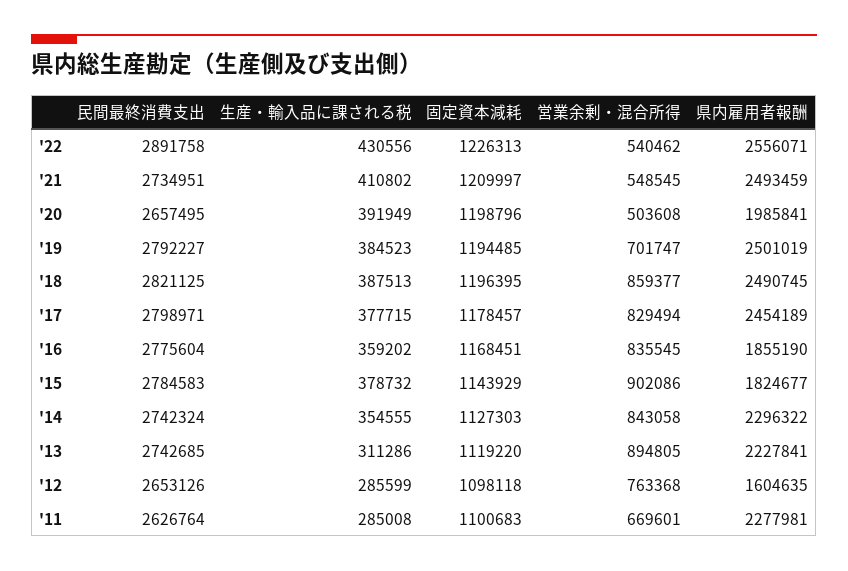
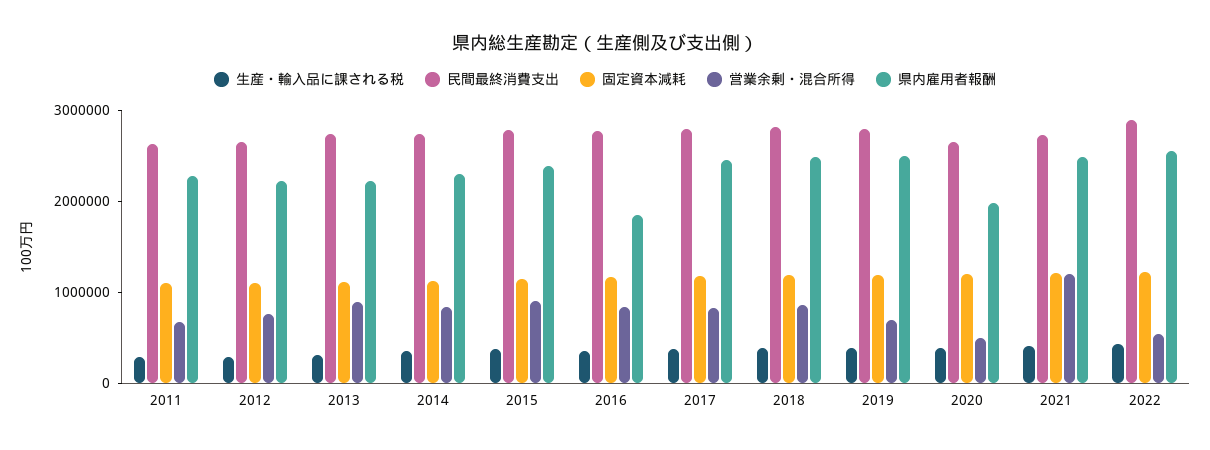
  {
    "民間最終消費支出": {
      "'22": 2891758,
      "'21": 2734951,
      "'20": 2657495,
      "'19": 2792227,
      "'18": 2821125,
      "'17": 2798971,
      "'16": 2775604,
      "'15": 2784583,
      "'14": 2742324,
      "'13": 2742685,
      "'12": 2653126,
      "'11": 2626764
    },
    "生産・輸入品に課される税": {
      "'22": 430556,
      "'21": 410802,
      "'20": 391949,
      "'19": 384523,
      "'18": 387513,
      "'17": 377715,
      "'16": 359202,
      "'15": 378732,
      "'14": 354555,
      "'13": 311286,
      "'12": 285599,
      "'11": 285008
    },
    "固定資本減耗": {
      "'22": 1226313,
      "'21": 1209997,
      "'20": 1198796,
      "'19": 1194485,
      "'18": 1196395,
      "'17": 1178457,
      "'16": 1168451,
      "'15": 1143929,
      "'14": 1127303,
      "'13": 1119220,
      "'12": 1098118,
      "'11": 1100683
    },
    "営業余剰・混合所得": {
      "'22": 540462,
-     "'21": 548545,
+     "'21": 1200000,
      "'20": 503608,
      "'19": 701747,
      "'18": 859377,
      "'17": 829494,
      "'16": 835545,
      "'15": 902086,
      "'14": 843058,
      "'13": 894805,
      "'12": 763368,
      "'11": 669601
    },
    "県内雇用者報酬": {
      "'22": 2556071,
      "'21": 2493459,
      "'20": 1985841,
      "'19": 2501019,
      "'18": 2490745,
      "'17": 2454189,
      "'16": 1855190,
-     "'15": 1824677,
+     "'15": 2400000,
      "'14": 2296322,
      "'13": 2227841,
-     "'12": 1604635,
+     "'12": 2200000,
      "'11": 2277981
    }
  }

